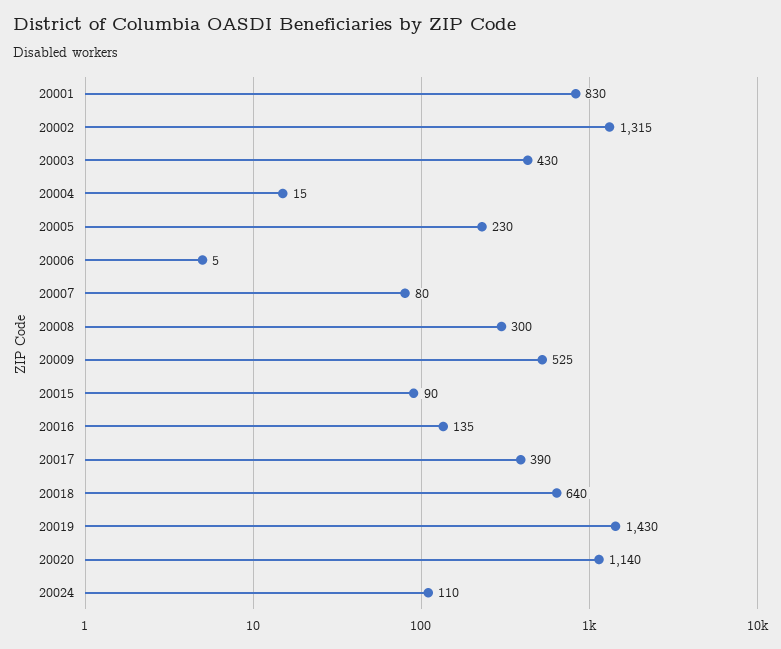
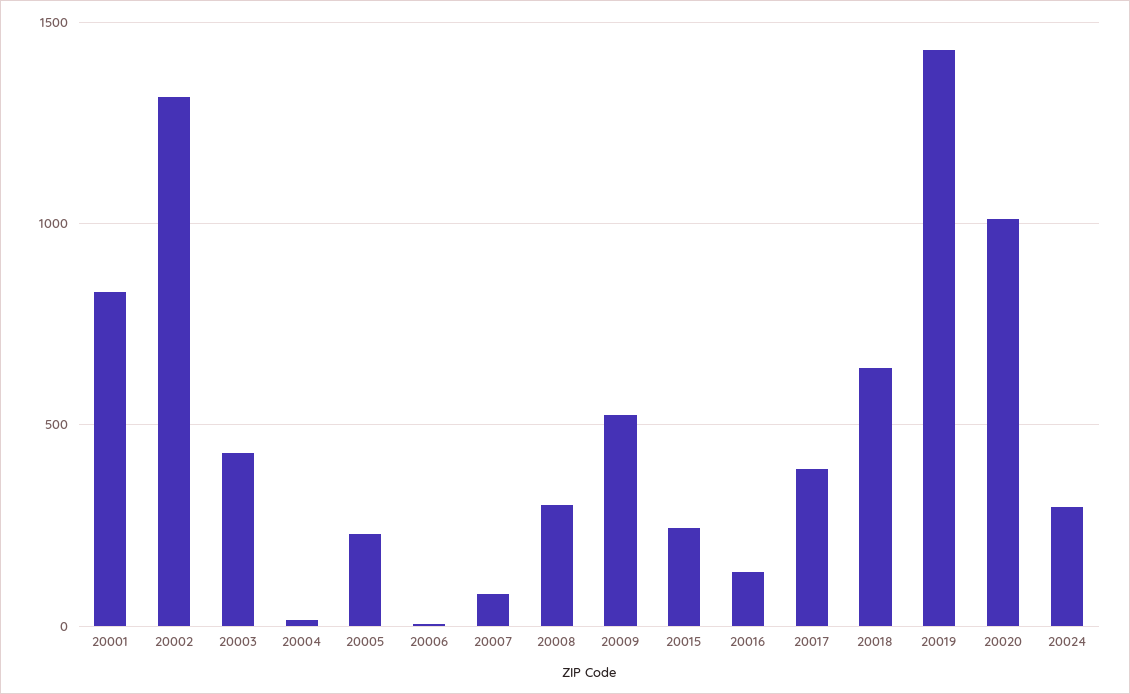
  {
    "20001": 830,
    "20002": 1315,
    "20003": 430,
    "20004": 15,
    "20005": 230,
    "20006": 5,
    "20007": 80,
    "20008": 300,
    "20009": 525,
-   "20015": 90,
+   "20015": 250,
    "20016": 135,
    "20017": 390,
    "20018": 640,
    "20019": 1430,
-   "20020": 1140,
+   "20020": 1000,
-   "20024": 110
+   "20024": 300
  }

